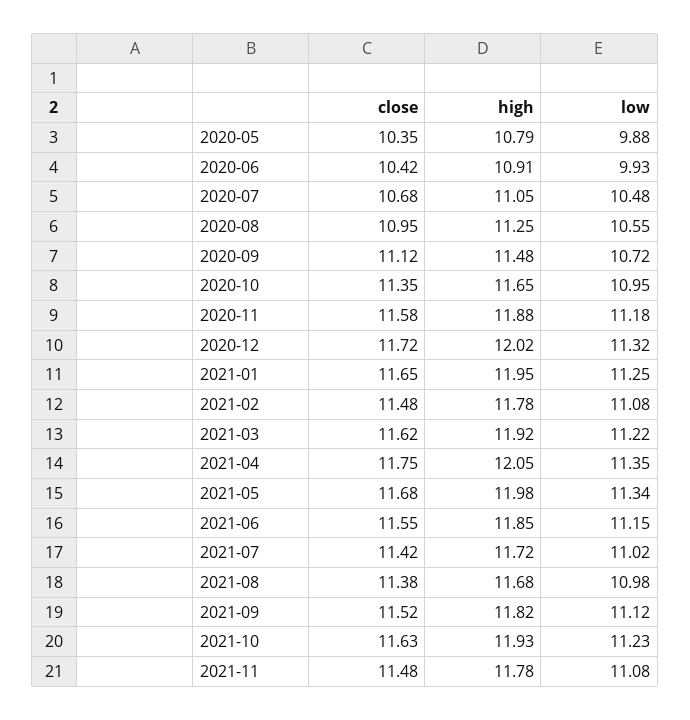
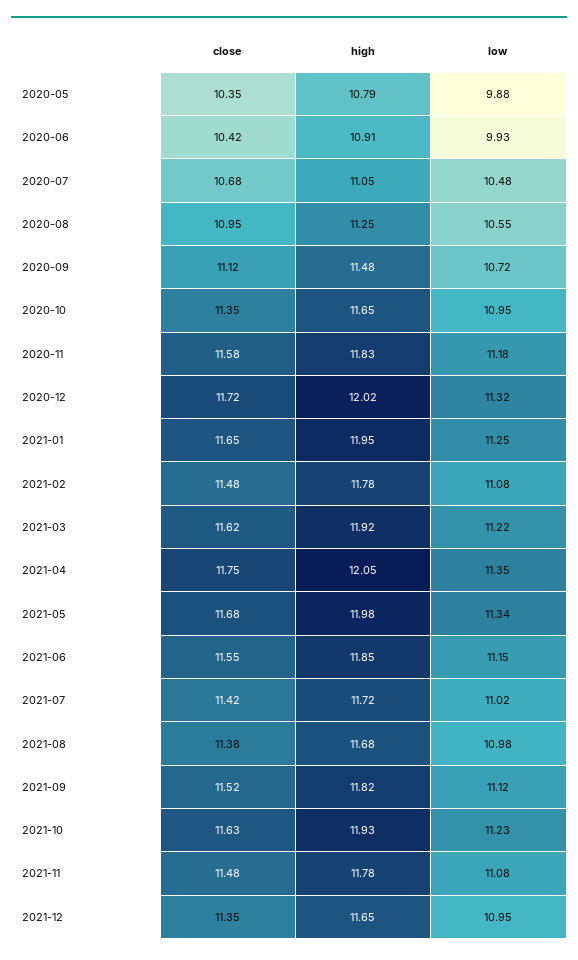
  {
    "close": {
      "2020-05": 10.35,
      "2020-06": 10.42,
      "2020-07": 10.68,
      "2020-08": 10.95,
      "2020-09": 11.12,
      "2020-10": 11.35,
      "2020-11": 11.58,
      "2020-12": 11.72,
      "2021-01": 11.65,
      "2021-02": 11.48,
      "2021-03": 11.62,
      "2021-04": 11.75,
      "2021-05": 11.68,
      "2021-06": 11.55,
      "2021-07": 11.42,
      "2021-08": 11.38,
      "2021-09": 11.52,
      "2021-10": 11.63,
-     "2021-11": 11.48
+     "2021-11": 11.48,
+     "2021-12": 11.35
    },
    "high": {
      "2020-05": 10.79,
      "2020-06": 10.91,
      "2020-07": 11.05,
      "2020-08": 11.25,
      "2020-09": 11.48,
      "2020-10": 11.65,
-     "2020-11": 11.88,
+     "2020-11": 11.83,
      "2020-12": 12.02,
      "2021-01": 11.95,
      "2021-02": 11.78,
      "2021-03": 11.92,
      "2021-04": 12.05,
      "2021-05": 11.98,
      "2021-06": 11.85,
      "2021-07": 11.72,
      "2021-08": 11.68,
      "2021-09": 11.82,
      "2021-10": 11.93,
-     "2021-11": 11.78
+     "2021-11": 11.78,
+     "2021-12": 11.65
    },
    "low": {
      "2020-05": 9.88,
      "2020-06": 9.93,
      "2020-07": 10.48,
      "2020-08": 10.55,
      "2020-09": 10.72,
      "2020-10": 10.95,
      "2020-11": 11.18,
      "2020-12": 11.32,
      "2021-01": 11.25,
      "2021-02": 11.08,
      "2021-03": 11.22,
      "2021-04": 11.35,
      "2021-05": 11.34,
      "2021-06": 11.15,
      "2021-07": 11.02,
      "2021-08": 10.98,
      "2021-09": 11.12,
      "2021-10": 11.23,
-     "2021-11": 11.08
+     "2021-11": 11.08,
+     "2021-12": 10.95
    }
  }

